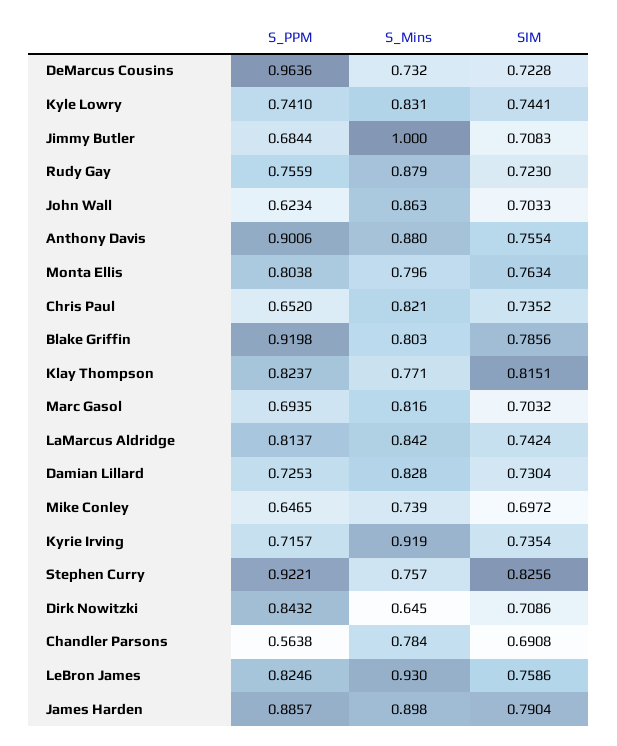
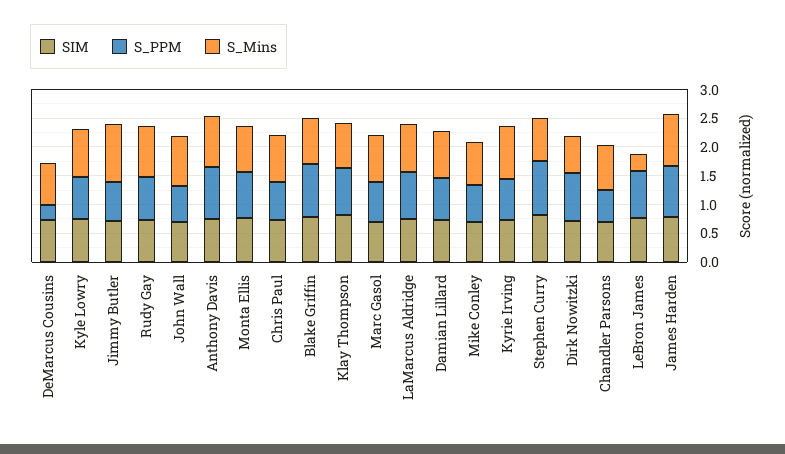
  {
    "S_PPM": {
-     "DeMarcus Cousins": 0.9636,
+     "DeMarcus Cousins": 0.25,
      "Kyle Lowry": 0.741,
      "Jimmy Butler": 0.6844,
      "Rudy Gay": 0.7559,
      "John Wall": 0.6234,
      "Anthony Davis": 0.9006,
      "Monta Ellis": 0.8038,
      "Chris Paul": 0.652,
      "Blake Griffin": 0.9198,
      "Klay Thompson": 0.8237,
      "Marc Gasol": 0.6935,
      "LaMarcus Aldridge": 0.8137,
      "Damian Lillard": 0.7253,
      "Mike Conley": 0.6465,
      "Kyrie Irving": 0.7157,
      "Stephen Curry": 0.9221,
      "Dirk Nowitzki": 0.8432,
      "Chandler Parsons": 0.5638,
      "LeBron James": 0.8246,
      "James Harden": 0.8857
    },
    "S_Mins": {
      "DeMarcus Cousins": 0.732,
      "Kyle Lowry": 0.831,
      "Jimmy Butler": 1,
      "Rudy Gay": 0.879,
      "John Wall": 0.863,
      "Anthony Davis": 0.88,
      "Monta Ellis": 0.796,
      "Chris Paul": 0.821,
      "Blake Griffin": 0.803,
      "Klay Thompson": 0.771,
      "Marc Gasol": 0.816,
      "LaMarcus Aldridge": 0.842,
      "Damian Lillard": 0.828,
      "Mike Conley": 0.739,
      "Kyrie Irving": 0.919,
      "Stephen Curry": 0.757,
      "Dirk Nowitzki": 0.645,
      "Chandler Parsons": 0.784,
-     "LeBron James": 0.93,
+     "LeBron James": 0.25,
      "James Harden": 0.898
    },
    "SIM": {
      "DeMarcus Cousins": 0.7228,
      "Kyle Lowry": 0.7441,
      "Jimmy Butler": 0.7083,
      "Rudy Gay": 0.723,
      "John Wall": 0.7033,
      "Anthony Davis": 0.7554,
      "Monta Ellis": 0.7634,
      "Chris Paul": 0.7352,
      "Blake Griffin": 0.7856,
      "Klay Thompson": 0.8151,
      "Marc Gasol": 0.7032,
      "LaMarcus Aldridge": 0.7424,
      "Damian Lillard": 0.7304,
      "Mike Conley": 0.6972,
      "Kyrie Irving": 0.7354,
      "Stephen Curry": 0.8256,
      "Dirk Nowitzki": 0.7086,
      "Chandler Parsons": 0.6908,
      "LeBron James": 0.7586,
      "James Harden": 0.7904
    }
  }

